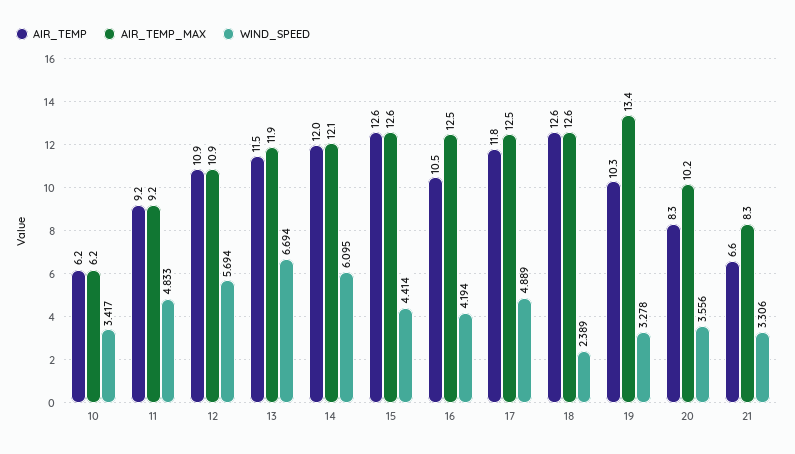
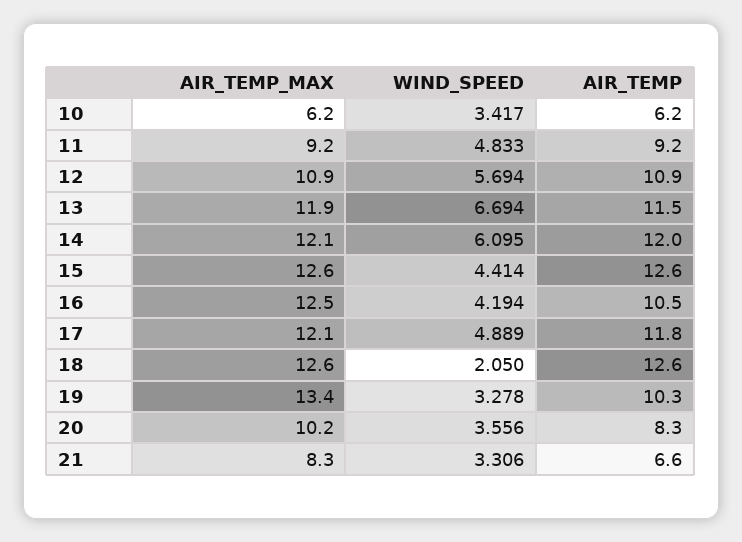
  {
    "AIR_TEMP": {
      "10": 6.2,
      "11": 9.2,
      "12": 10.9,
      "13": 11.5,
      "14": 12,
      "15": 12.6,
      "16": 10.5,
      "17": 11.8,
      "18": 12.6,
      "19": 10.3,
      "20": 8.3,
      "21": 6.6
    },
    "AIR_TEMP_MAX": {
      "10": 6.2,
      "11": 9.2,
      "12": 10.9,
      "13": 11.9,
      "14": 12.1,
      "15": 12.6,
      "16": 12.5,
-     "17": 12.5,
+     "17": 12.1,
      "18": 12.6,
      "19": 13.4,
      "20": 10.2,
      "21": 8.3
    },
    "WIND_SPEED": {
      "10": 3.417,
      "11": 4.833,
      "12": 5.694,
      "13": 6.694,
      "14": 6.095,
      "15": 4.414,
      "16": 4.194,
      "17": 4.889,
-     "18": 2.389,
+     "18": 2.05,
      "19": 3.278,
      "20": 3.556,
      "21": 3.306
    }
  }

